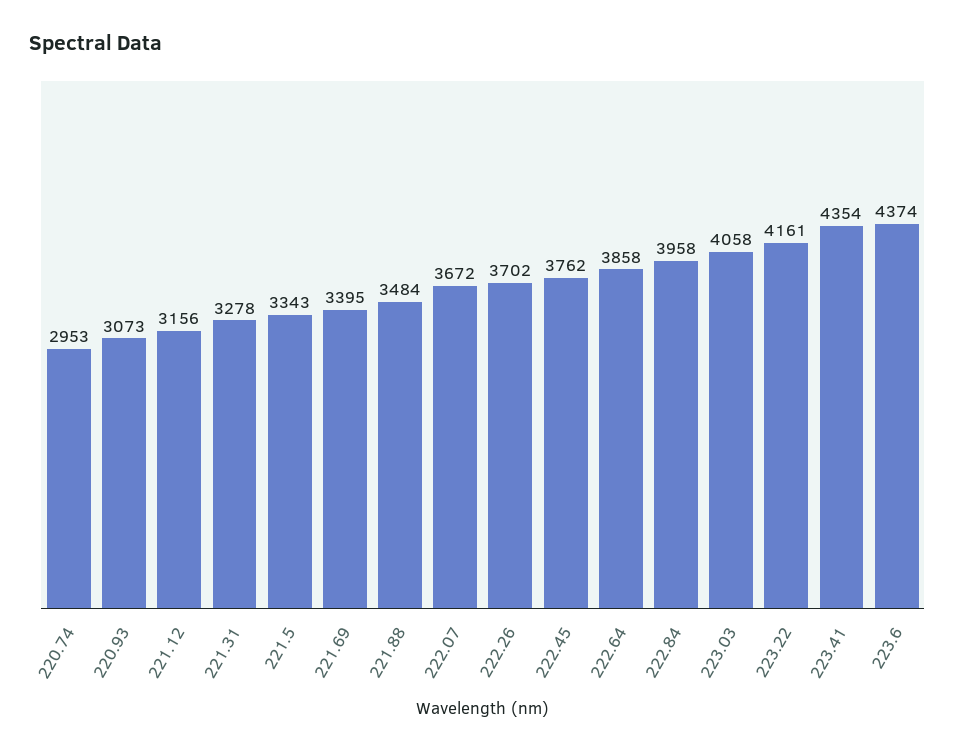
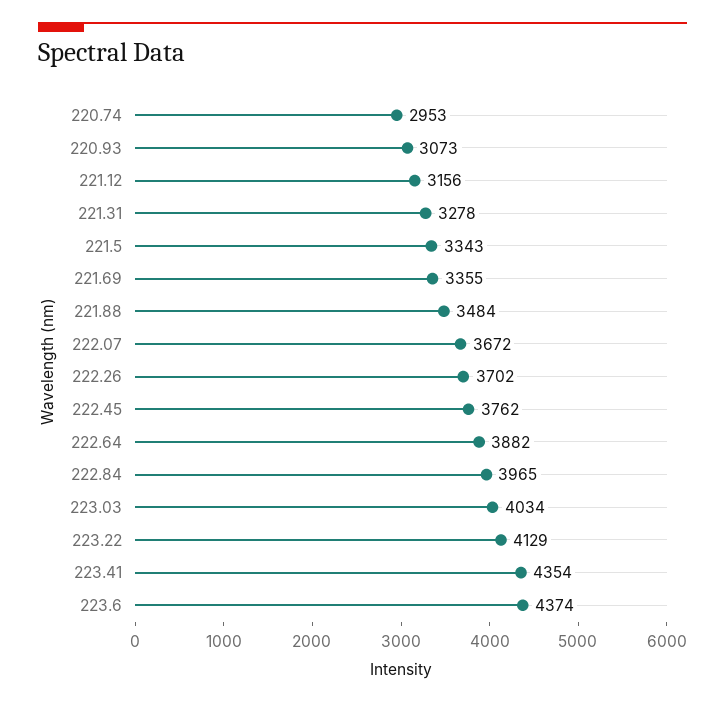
  {
    "220.74": 2953,
    "220.93": 3073,
    "221.12": 3156,
    "221.31": 3278,
    "221.5": 3343,
-   "221.69": 3395,
+   "221.69": 3355,
    "221.88": 3484,
    "222.07": 3672,
    "222.26": 3702,
    "222.45": 3762,
-   "222.64": 3858,
+   "222.64": 3882,
-   "222.84": 3958,
+   "222.84": 3965,
-   "223.03": 4058,
+   "223.03": 4034,
-   "223.22": 4161,
+   "223.22": 4129,
    "223.41": 4354,
    "223.6": 4374
  }

